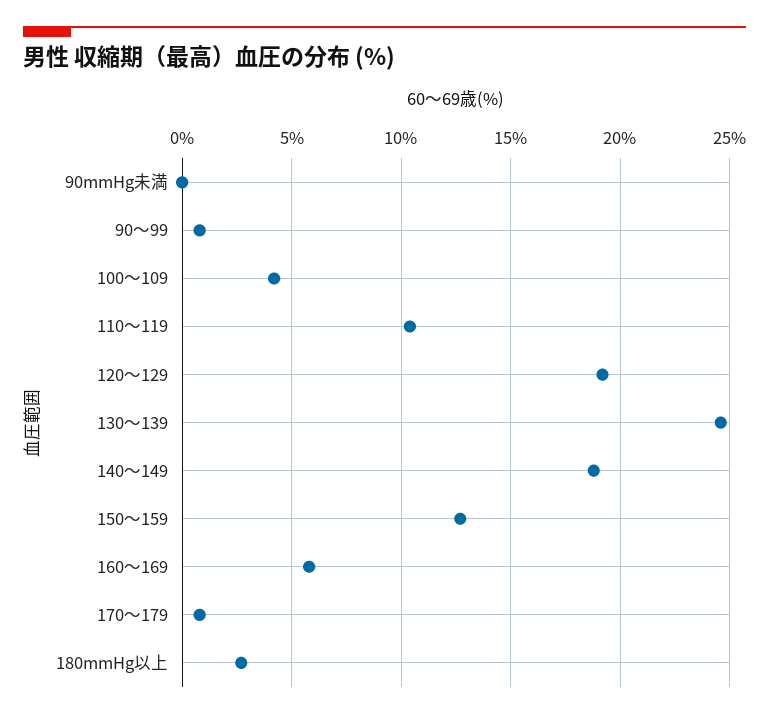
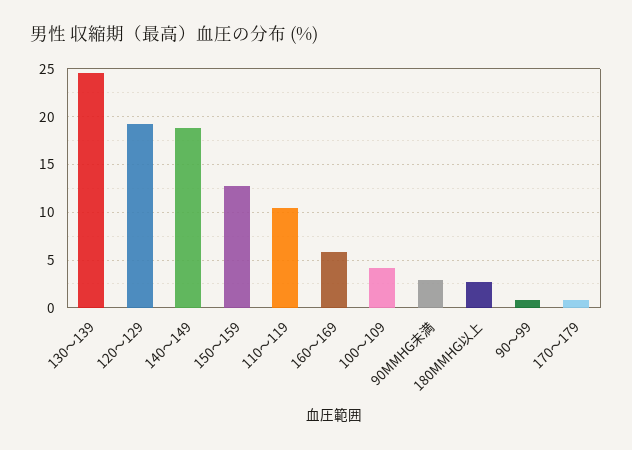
  {
-   "90mmHg未満": 0,
+   "90mmHg未満": 3,
    "90～99": 1,
    "100～109": 4,
    "110～119": 10.5,
    "120～129": 19,
    "130～139": 24.5,
    "140～149": 19,
    "150～159": 12.5,
    "160～169": 6,
    "170～179": 1,
    "180mmHg以上": 2.5
  }

